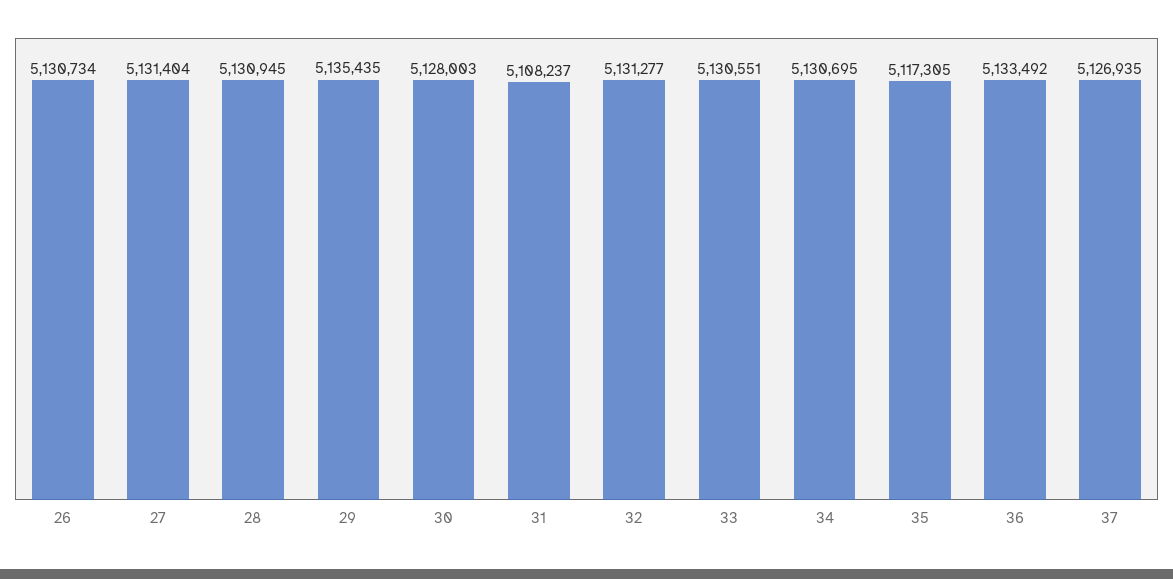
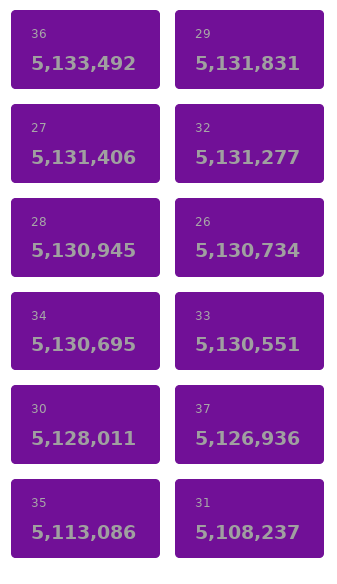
  {
    "26": 5130734,
-   "27": 5131404,
+   "27": 5131406,
    "28": 5130945,
-   "29": 5135435,
+   "29": 5131831,
-   "30": 5128003,
+   "30": 5128011,
    "31": 5108237,
    "32": 5131277,
    "33": 5130551,
    "34": 5130695,
-   "35": 5117305,
+   "35": 5113086,
    "36": 5133492,
-   "37": 5126935
+   "37": 5126936
  }

